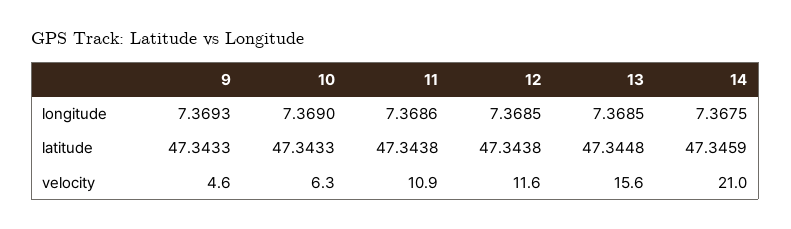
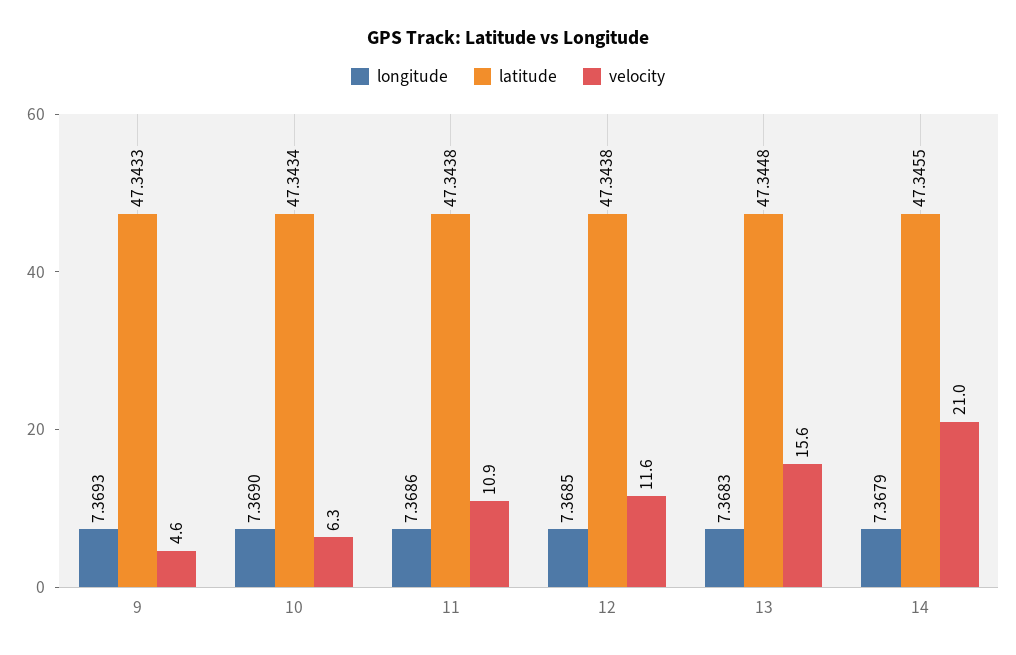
  {
    "longitude": {
      "9": 7.3693,
      "10": 7.369,
      "11": 7.3686,
      "12": 7.3685,
-     "13": 7.3685,
+     "13": 7.3683,
-     "14": 7.3675
+     "14": 7.3679
    },
    "latitude": {
      "9": 47.3433,
-     "10": 47.3433,
+     "10": 47.3434,
      "11": 47.3438,
      "12": 47.3438,
      "13": 47.3448,
-     "14": 47.3459
+     "14": 47.3455
    },
    "velocity": {
      "9": 4.6,
      "10": 6.3,
      "11": 10.9,
      "12": 11.6,
      "13": 15.6,
      "14": 21
    }
  }

